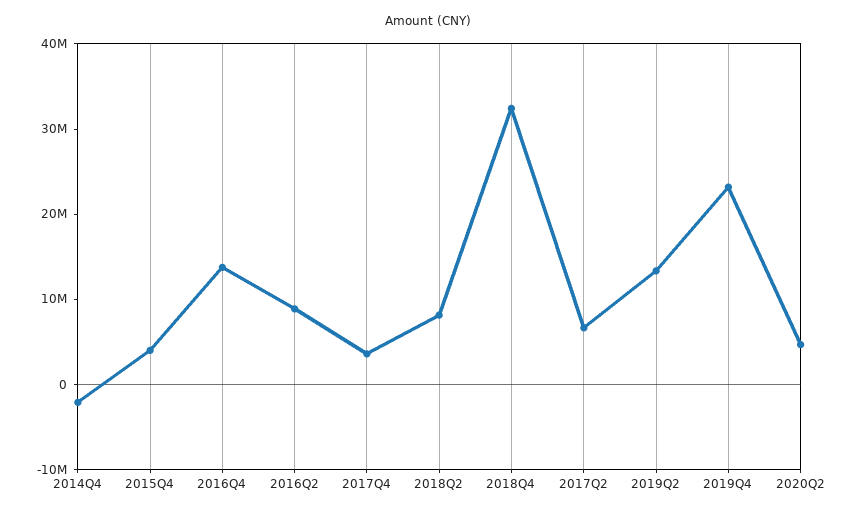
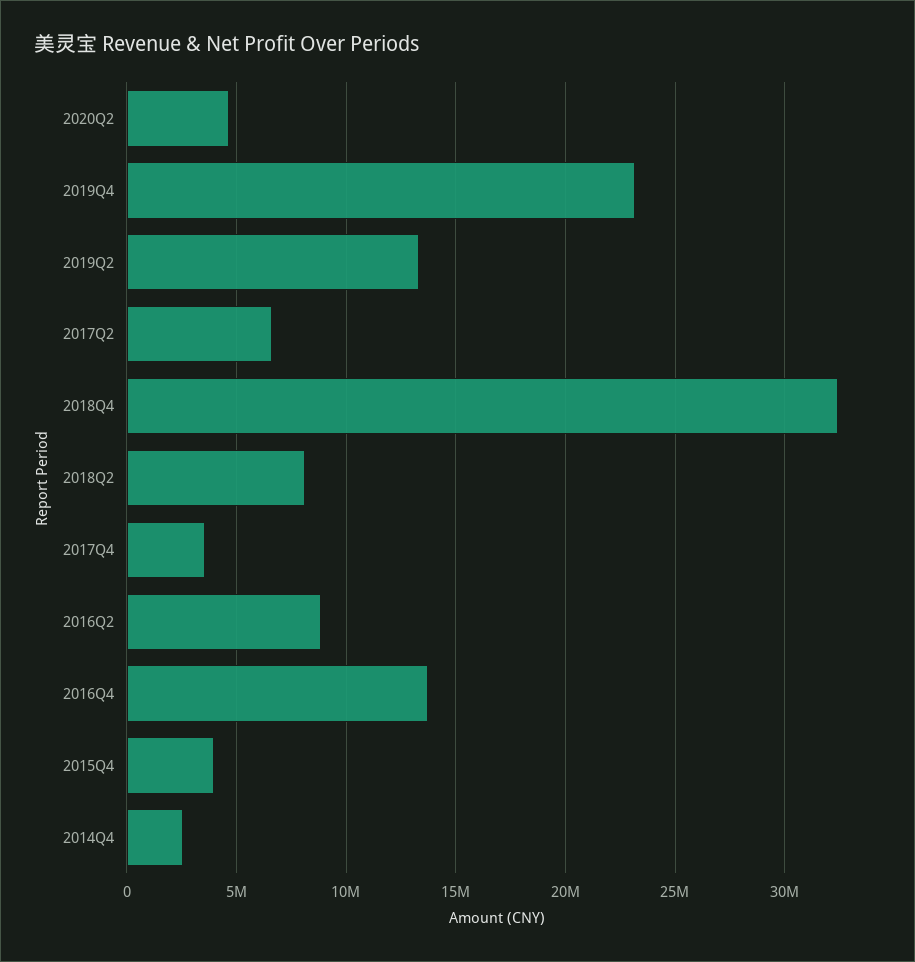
  {
-   "2014Q4": -2000000,
+   "2014Q4": 2500000,
    "2015Q4": 4000000,
    "2016Q4": 13500000,
    "2016Q2": 9000000,
    "2017Q4": 3500000,
    "2018Q2": 8000000,
    "2018Q4": 32500000,
    "2017Q2": 6500000,
    "2019Q2": 13500000,
    "2019Q4": 23000000,
    "2020Q2": 4500000
  }

